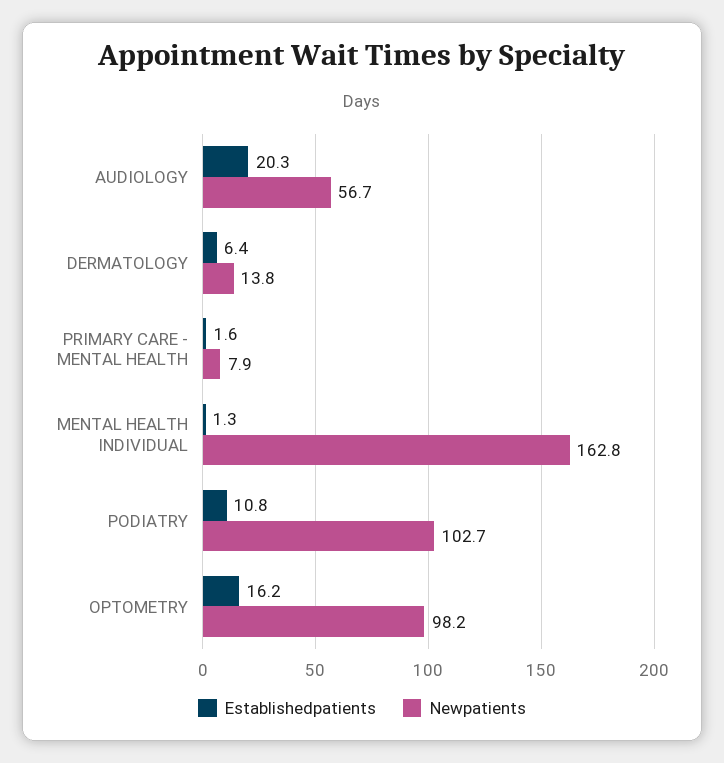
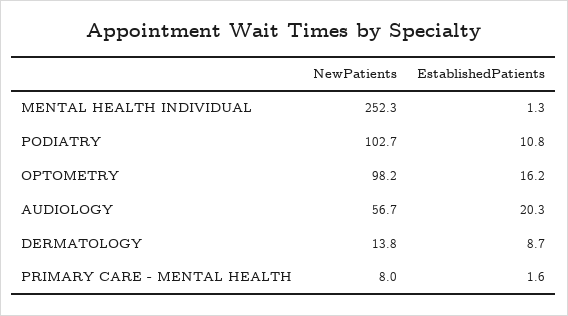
  {
    "Establishedpatients": {
      "AUDIOLOGY": 20.3,
-     "DERMATOLOGY": 6.4,
+     "DERMATOLOGY": 8.7,
      "PRIMARY CARE - MENTAL HEALTH": 1.6,
      "MENTAL HEALTH INDIVIDUAL": 1.3,
      "PODIATRY": 10.8,
      "OPTOMETRY": 16.2
    },
    "Newpatients": {
      "AUDIOLOGY": 56.7,
      "DERMATOLOGY": 13.8,
-     "PRIMARY CARE - MENTAL HEALTH": 7.9,
+     "PRIMARY CARE - MENTAL HEALTH": 8,
-     "MENTAL HEALTH INDIVIDUAL": 162.8,
+     "MENTAL HEALTH INDIVIDUAL": 252.3,
      "PODIATRY": 102.7,
      "OPTOMETRY": 98.2
    }
  }

